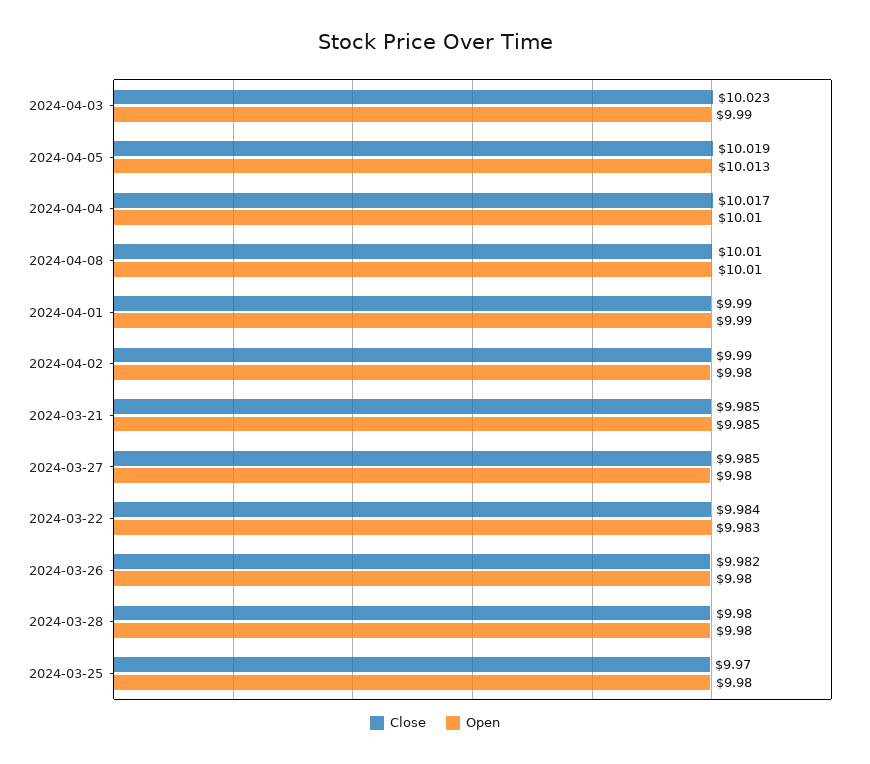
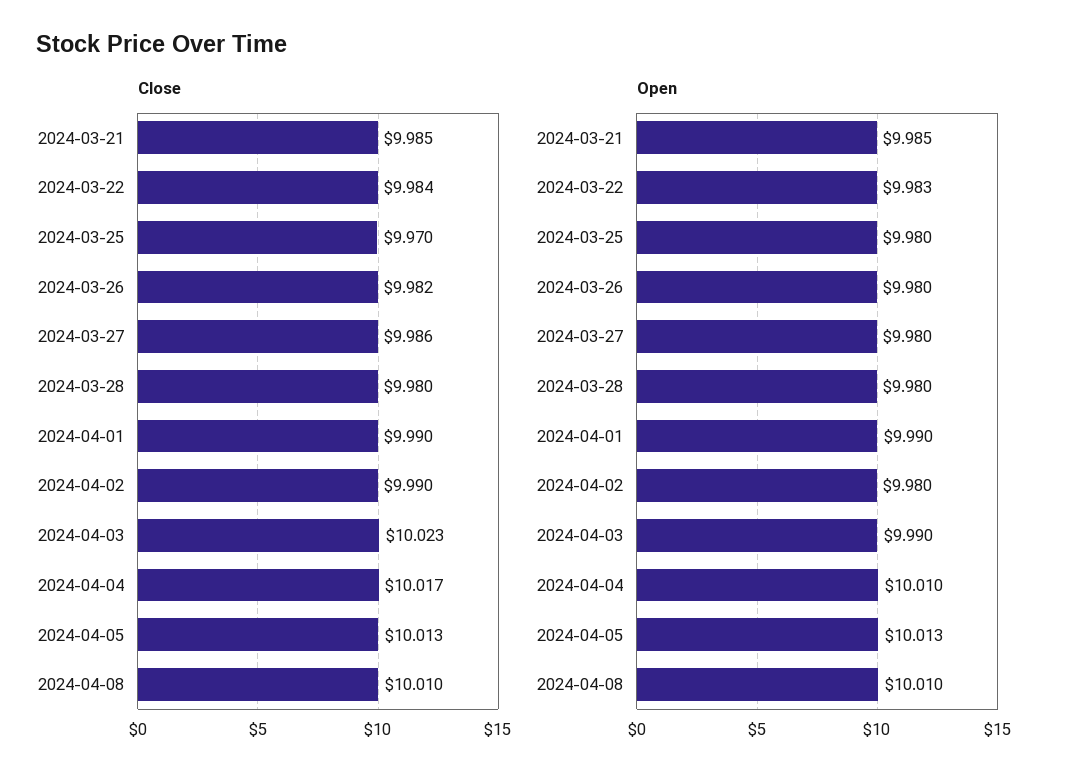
  {
    "Close": {
      "2024-04-03": 10.023,
-     "2024-04-05": 10.019,
+     "2024-04-05": 10.013,
      "2024-04-04": 10.017,
      "2024-04-08": 10.01,
      "2024-04-01": 9.99,
      "2024-04-02": 9.99,
      "2024-03-21": 9.985,
-     "2024-03-27": 9.985,
+     "2024-03-27": 9.986,
      "2024-03-22": 9.984,
      "2024-03-26": 9.982,
      "2024-03-28": 9.98,
      "2024-03-25": 9.97
    },
    "Open": {
      "2024-04-03": 9.99,
      "2024-04-05": 10.013,
      "2024-04-04": 10.01,
      "2024-04-08": 10.01,
      "2024-04-01": 9.99,
      "2024-04-02": 9.98,
      "2024-03-21": 9.985,
      "2024-03-27": 9.98,
      "2024-03-22": 9.983,
      "2024-03-26": 9.98,
      "2024-03-28": 9.98,
      "2024-03-25": 9.98
    }
  }

